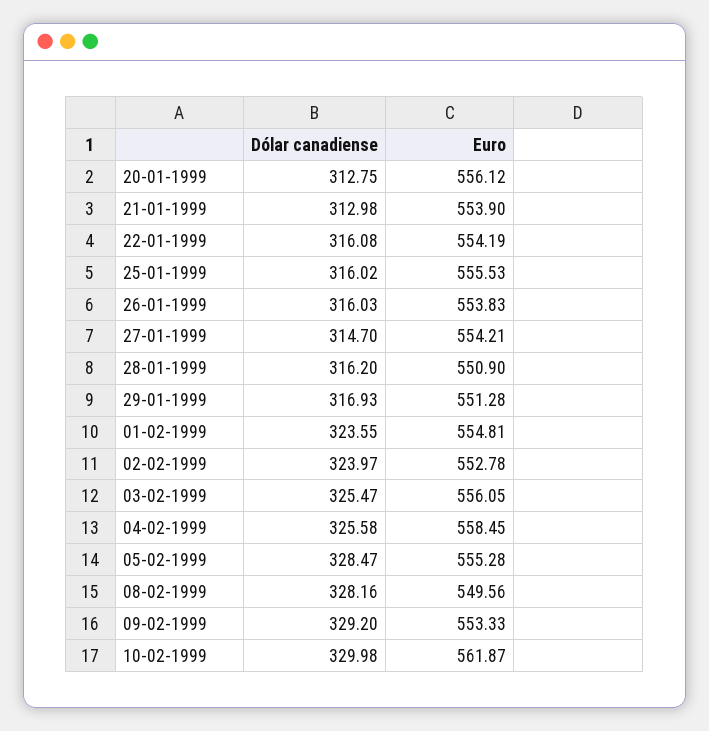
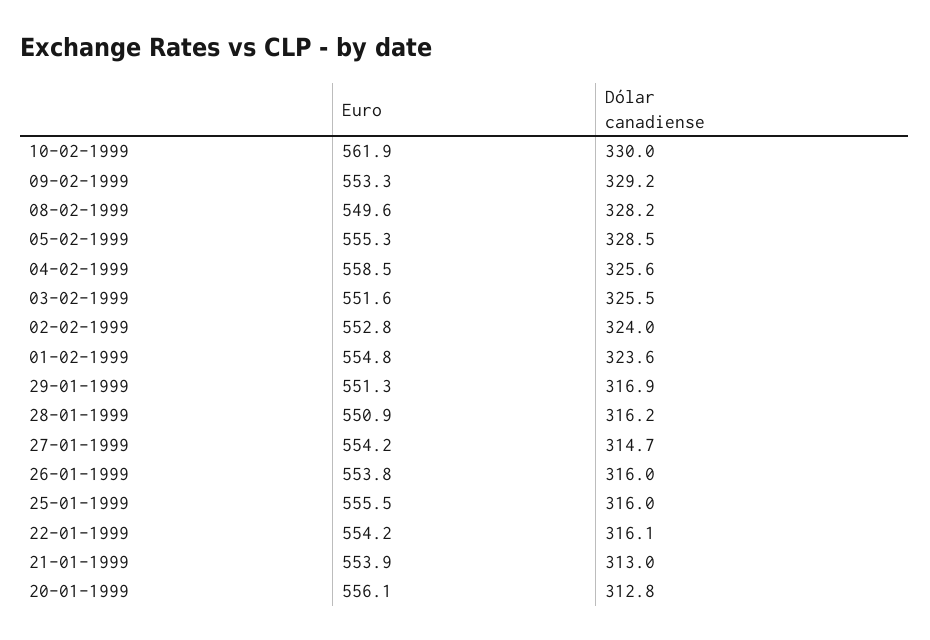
  {
    "Dólar canadiense": {
      "20-01-1999": 312.75,
      "21-01-1999": 312.98,
      "22-01-1999": 316.08,
      "25-01-1999": 316.02,
      "26-01-1999": 316.03,
      "27-01-1999": 314.7,
      "28-01-1999": 316.2,
      "29-01-1999": 316.93,
      "01-02-1999": 323.55,
      "02-02-1999": 323.97,
      "03-02-1999": 325.47,
      "04-02-1999": 325.58,
      "05-02-1999": 328.47,
      "08-02-1999": 328.16,
      "09-02-1999": 329.2,
      "10-02-1999": 329.98
    },
    "Euro": {
      "20-01-1999": 556.12,
      "21-01-1999": 553.9,
      "22-01-1999": 554.19,
      "25-01-1999": 555.53,
      "26-01-1999": 553.83,
      "27-01-1999": 554.21,
      "28-01-1999": 550.9,
      "29-01-1999": 551.28,
      "01-02-1999": 554.81,
      "02-02-1999": 552.78,
-     "03-02-1999": 556.05,
+     "03-02-1999": 551.6,
      "04-02-1999": 558.45,
      "05-02-1999": 555.28,
      "08-02-1999": 549.56,
      "09-02-1999": 553.33,
      "10-02-1999": 561.87
    }
  }

